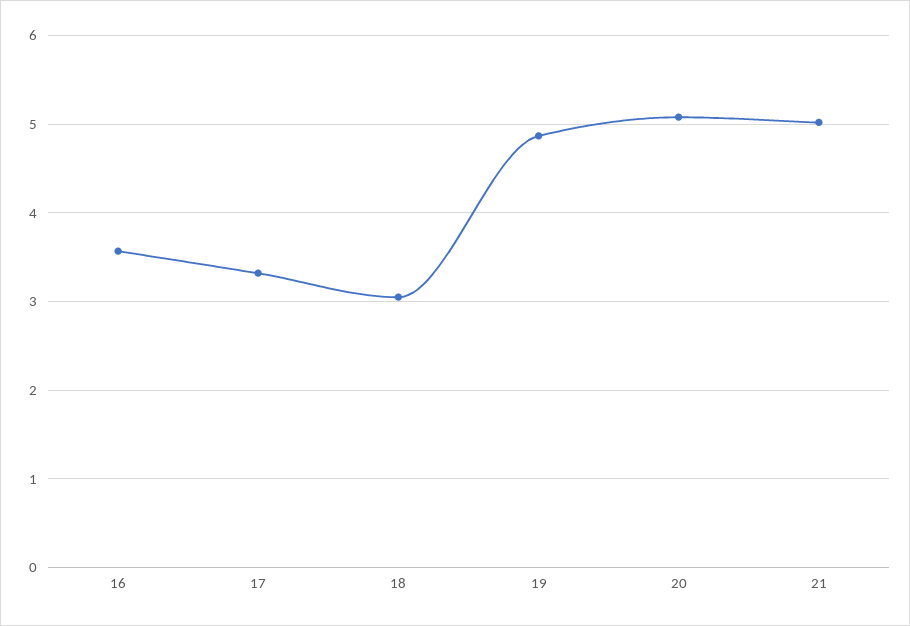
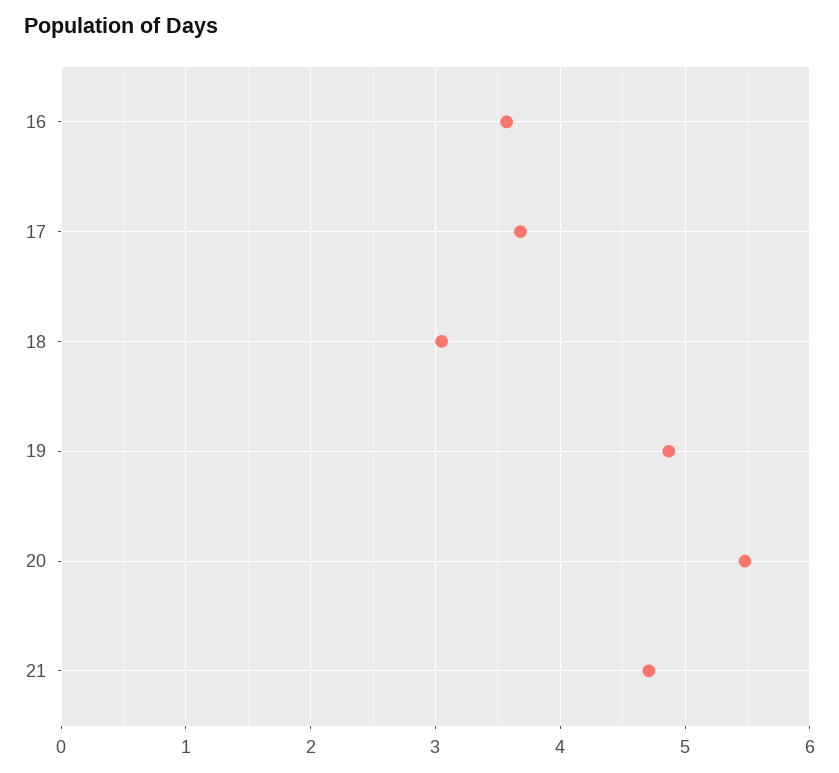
  {
    "16": 3.6,
-   "17": 3.3,
+   "17": 3.7,
    "18": 3.1,
    "19": 4.9,
-   "20": 5.1,
+   "20": 5.5,
-   "21": 5
+   "21": 4.7
  }

